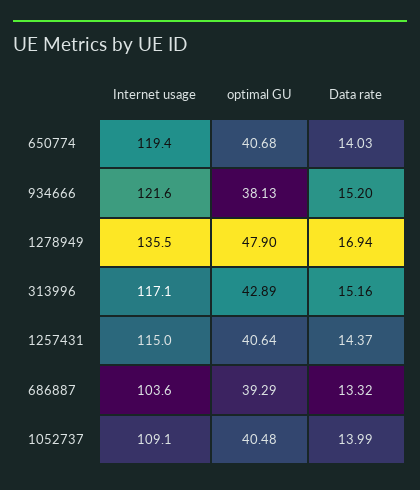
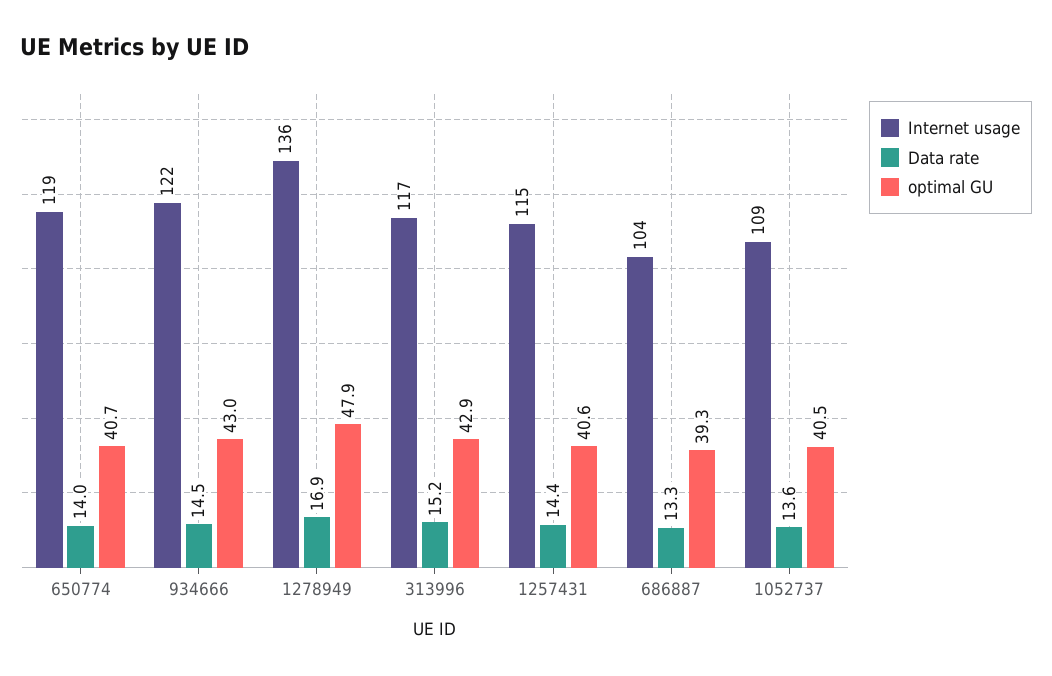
  {
    "Internet usage": {
      "650774": 119.4,
      "934666": 121.6,
      "1278949": 135.5,
      "313996": 117.1,
      "1257431": 115,
      "686887": 103.6,
      "1052737": 109.1
    },
    "optimal GU": {
      "650774": 40.68,
-     "934666": 38.13,
+     "934666": 43,
      "1278949": 47.9,
      "313996": 42.89,
      "1257431": 40.64,
      "686887": 39.29,
      "1052737": 40.48
    },
    "Data rate": {
      "650774": 14.03,
-     "934666": 15.2,
+     "934666": 14.5,
      "1278949": 16.94,
      "313996": 15.16,
      "1257431": 14.37,
      "686887": 13.32,
-     "1052737": 13.99
+     "1052737": 13.6
    }
  }

